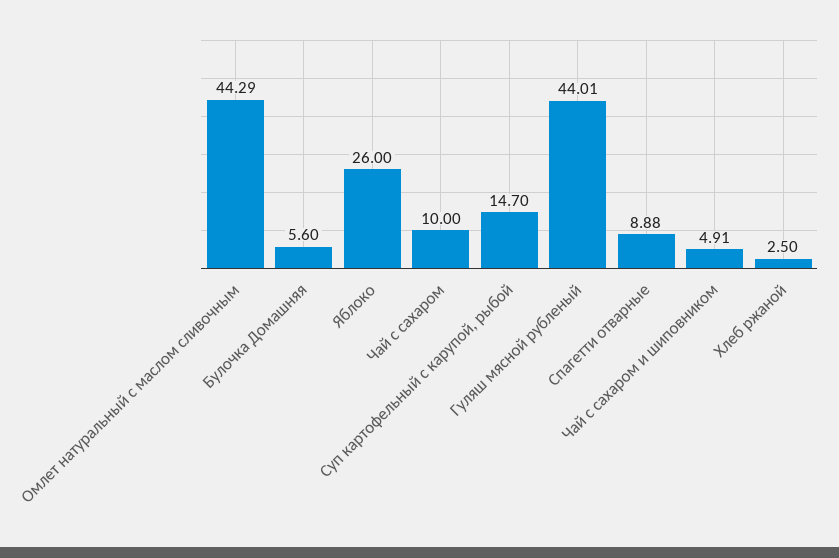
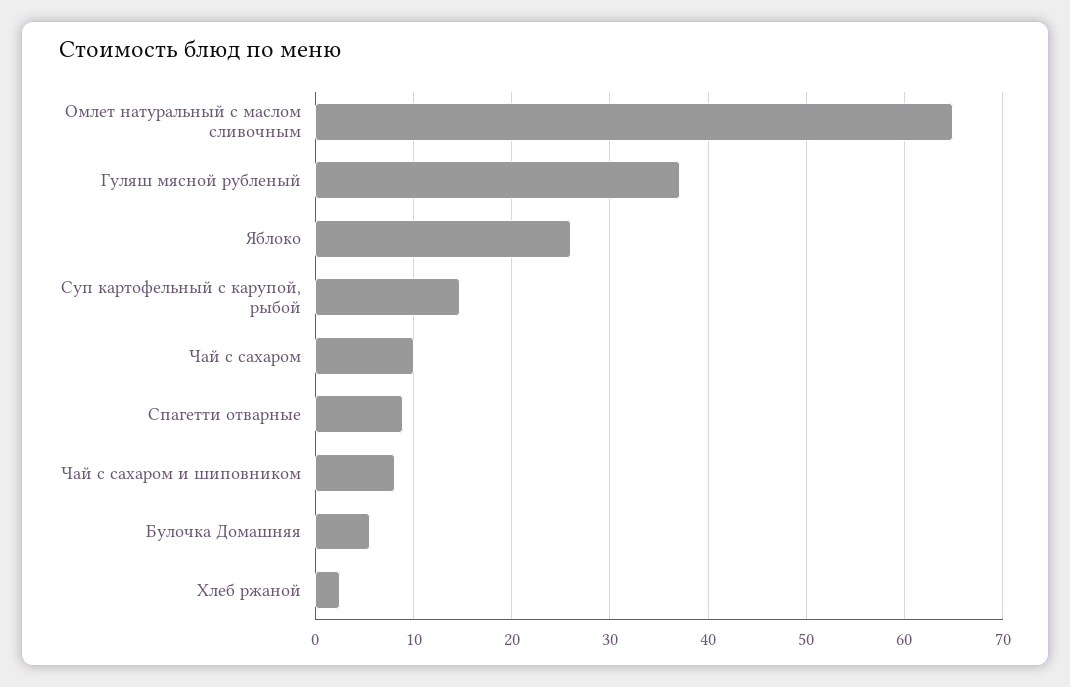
  {
-   "Омлет натуральный с маслом сливочным": 44.29,
+   "Омлет натуральный с маслом сливочным": 65,
    "Булочка Домашняя": 5.6,
    "Яблоко": 26,
    "Чай с сахаром": 10,
    "Суп картофельный с карупой, рыбой": 14.7,
-   "Гуляш мясной рубленый": 44.01,
+   "Гуляш мясной рубленый": 37,
    "Спагетти отварные": 8.88,
-   "Чай с сахаром и шиповником": 4.91,
+   "Чай с сахаром и шиповником": 8,
    "Хлеб ржаной": 2.5
  }

